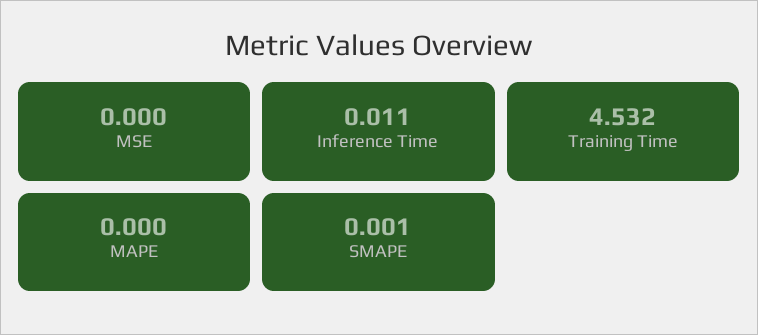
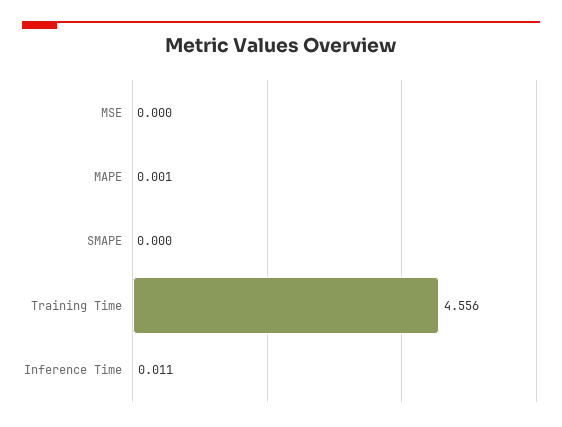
  {
    "MSE": 0,
    "Inference Time": 0.011,
-   "Training Time": 4.532,
+   "Training Time": 4.556,
-   "MAPE": 0,
+   "MAPE": 0.001,
-   "SMAPE": 0.001
+   "SMAPE": 0
  }

